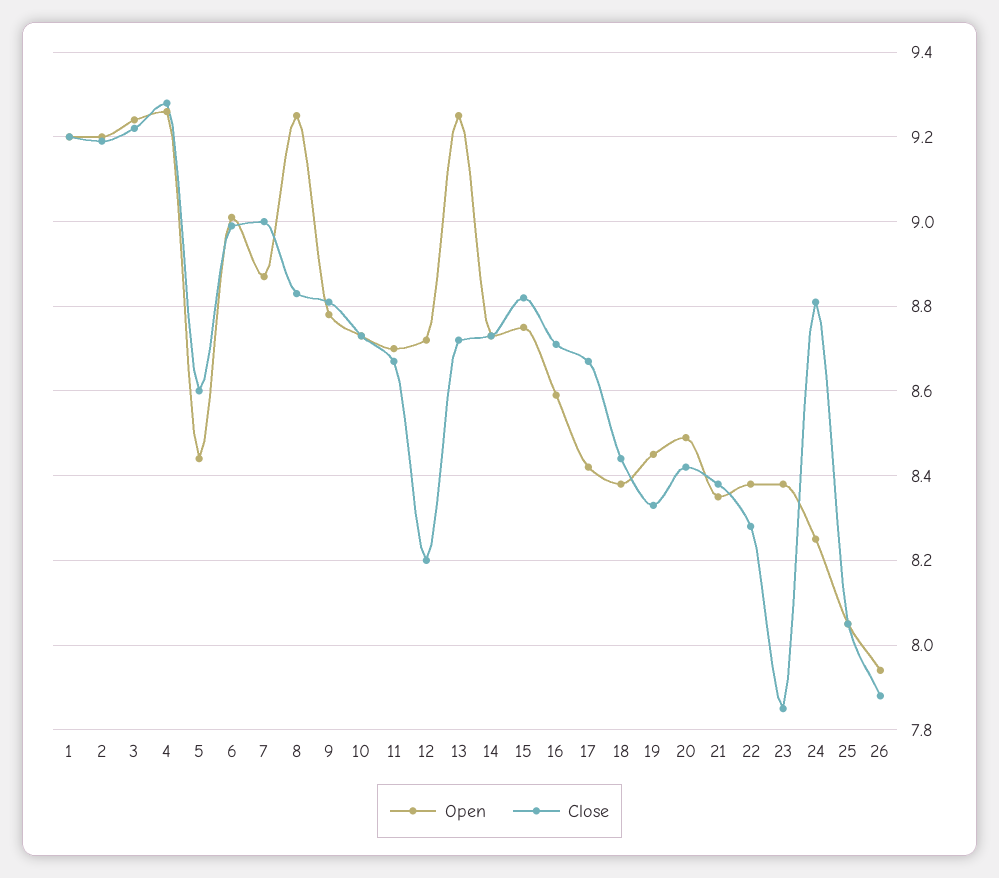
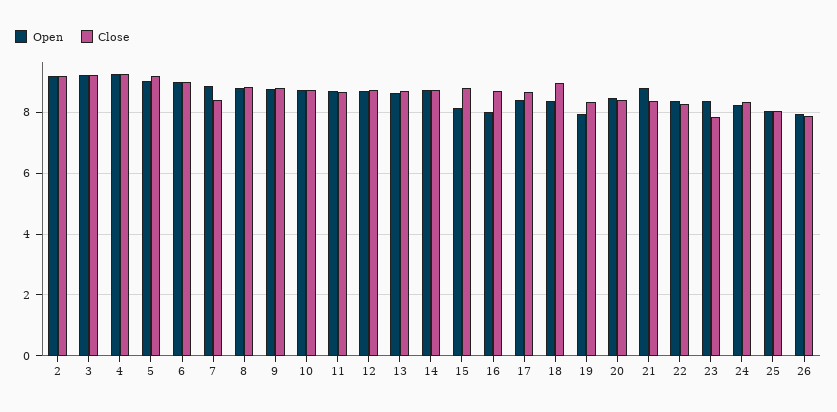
  {
    "Open": {
-     "1": 9.2,
      "2": 9.2,
      "3": 9.25,
      "4": 9.25,
-     "5": 8.45,
+     "5": 9,
      "6": 9,
      "7": 8.85,
-     "8": 9.25,
+     "8": 8.8,
      "9": 8.8,
      "10": 8.75,
      "11": 8.7,
      "12": 8.7,
-     "13": 9.25,
+     "13": 8.6,
      "14": 8.75,
-     "15": 8.75,
+     "15": 8.2,
-     "16": 8.6,
+     "16": 8,
      "17": 8.4,
      "18": 8.4,
-     "19": 8.45,
+     "19": 8,
      "20": 8.5,
-     "21": 8.35,
+     "21": 8.8,
      "22": 8.4,
      "23": 8.4,
      "24": 8.25,
      "25": 8.05,
      "26": 7.95
    },
    "Close": {
-     "1": 9.2,
      "2": 9.2,
      "3": 9.2,
      "4": 9.3,
-     "5": 8.6,
+     "5": 9.2,
      "6": 9,
-     "7": 9,
+     "7": 8.4,
      "8": 8.85,
      "9": 8.8,
      "10": 8.75,
      "11": 8.65,
-     "12": 8.2,
+     "12": 8.8,
      "13": 8.7,
      "14": 8.75,
      "15": 8.8,
      "16": 8.7,
      "17": 8.65,
-     "18": 8.45,
+     "18": 9,
      "19": 8.35,
      "20": 8.4,
      "21": 8.4,
      "22": 8.3,
      "23": 7.85,
-     "24": 8.8,
+     "24": 8.4,
      "25": 8.05,
      "26": 7.9
    }
  }

